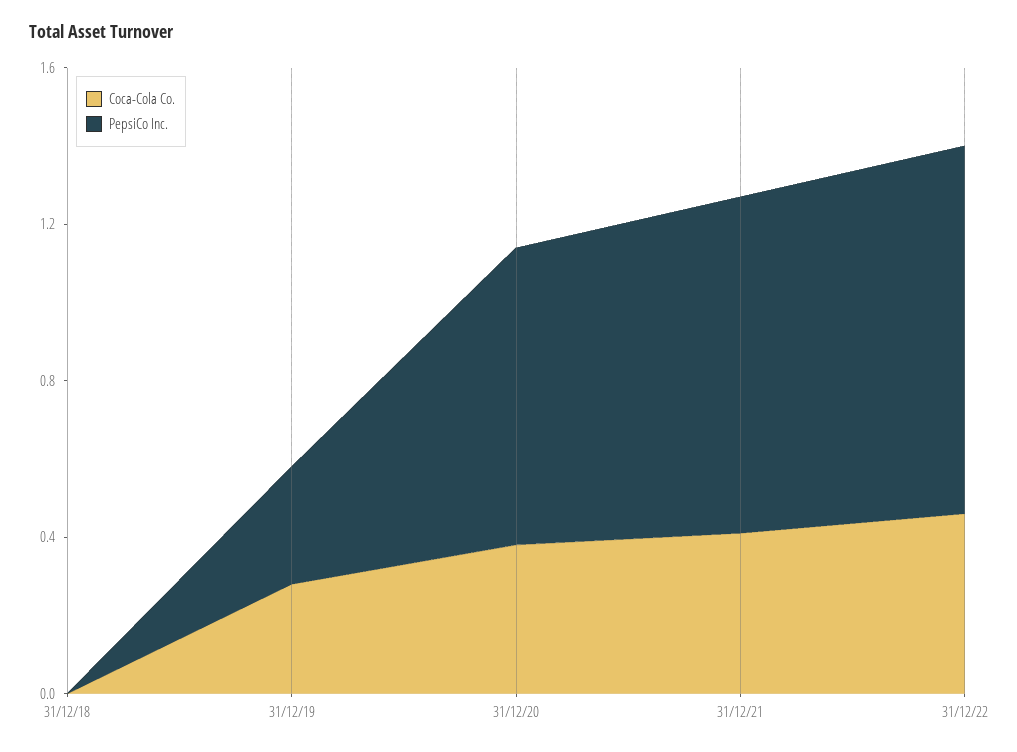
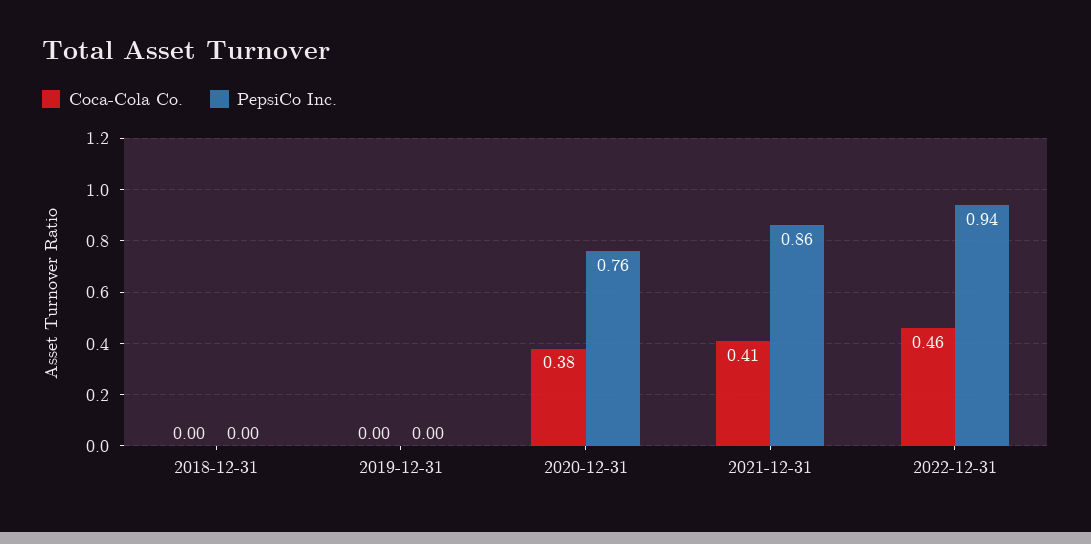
  {
    "Coca-Cola Co.": {
      "31/12/18": 0,
-     "31/12/19": 0.3,
+     "31/12/19": 0,
      "31/12/20": 0.38,
      "31/12/21": 0.41,
      "31/12/22": 0.46
    },
    "PepsiCo Inc.": {
      "31/12/18": 0,
-     "31/12/19": 0.3,
+     "31/12/19": 0,
      "31/12/20": 0.76,
      "31/12/21": 0.86,
      "31/12/22": 0.94
    }
  }

